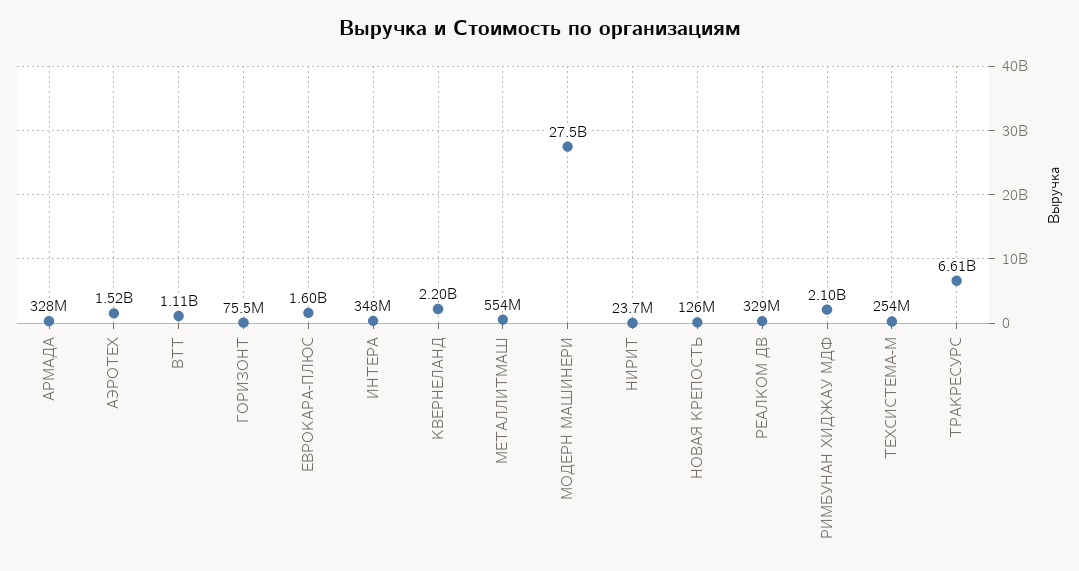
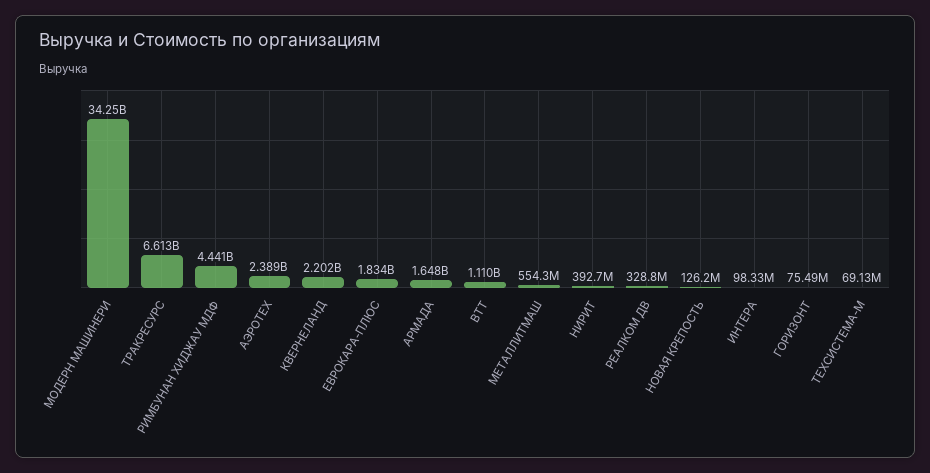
  {
-   "АРМАДА": 328000000,
+   "АРМАДА": 1648000000,
-   "АЭРОТЕХ": 1520000000,
+   "АЭРОТЕХ": 2389000000,
    "ВТТ": 1110000000,
    "ГОРИЗОНТ": 75490000,
-   "ЕВРОКАРА-ПЛЮС": 1600000000,
+   "ЕВРОКАРА-ПЛЮС": 1834000000,
-   "ИНТЕРА": 348000000,
+   "ИНТЕРА": 98330000,
    "КВЕРНЕЛАНД": 2202000000,
    "МЕТАЛЛИТМАШ": 554300000,
-   "МОДЕРН МАШИНЕРИ": 27500000000,
+   "МОДЕРН МАШИНЕРИ": 34250000000,
-   "НИРИТ": 23700000,
+   "НИРИТ": 392700000,
    "НОВАЯ КРЕПОСТЬ": 126200000,
    "РЕАЛКОМ ДВ": 328800000,
-   "РИМБУНАН ХИДЖАУ МДФ": 2100000000,
+   "РИМБУНАН ХИДЖАУ МДФ": 4441000000,
-   "ТЕХСИСТЕМА-М": 254000000,
+   "ТЕХСИСТЕМА-М": 69130000,
    "ТРАКРЕСУРС": 6613000000
  }

